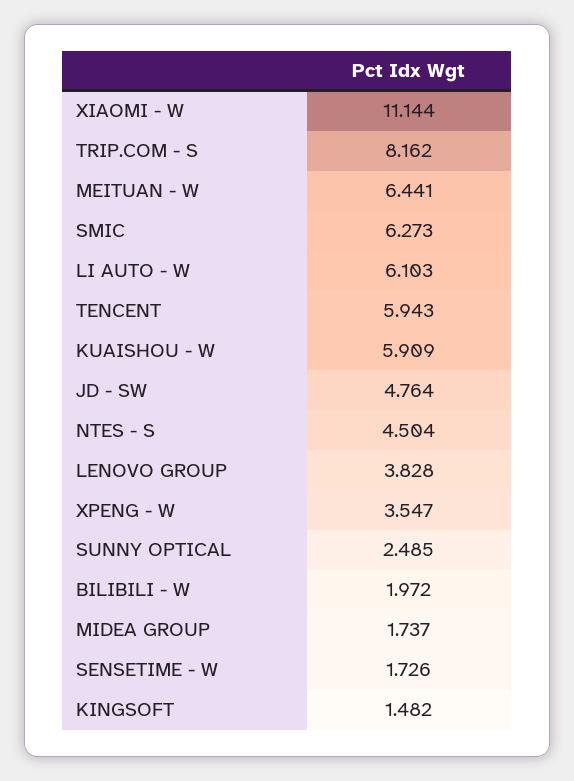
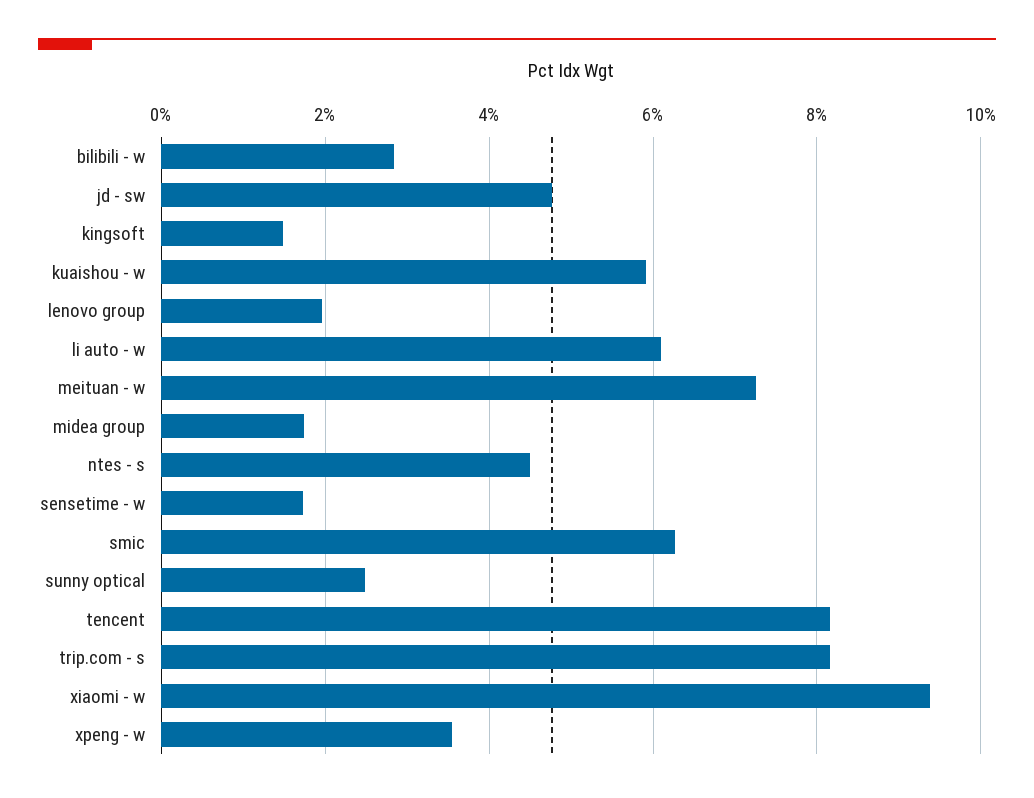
  {
-   "XIAOMI - W": 11.144,
+   "XIAOMI - W": 9.4,
    "TRIP.COM - S": 8.162,
-   "MEITUAN - W": 6.441,
+   "MEITUAN - W": 7.2,
    "SMIC": 6.273,
    "LI AUTO - W": 6.103,
-   "TENCENT": 5.943,
+   "TENCENT": 8.2,
    "KUAISHOU - W": 5.909,
    "JD - SW": 4.764,
    "NTES - S": 4.504,
-   "LENOVO GROUP": 3.828,
+   "LENOVO GROUP": 2,
    "XPENG - W": 3.547,
    "SUNNY OPTICAL": 2.485,
-   "BILIBILI - W": 1.972,
+   "BILIBILI - W": 2.8,
    "MIDEA GROUP": 1.737,
    "SENSETIME - W": 1.726,
    "KINGSOFT": 1.482
  }

